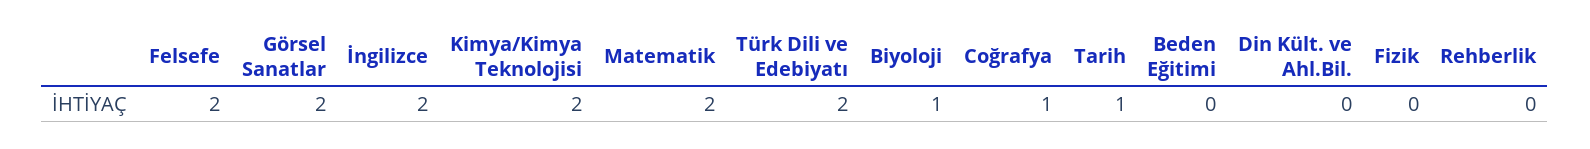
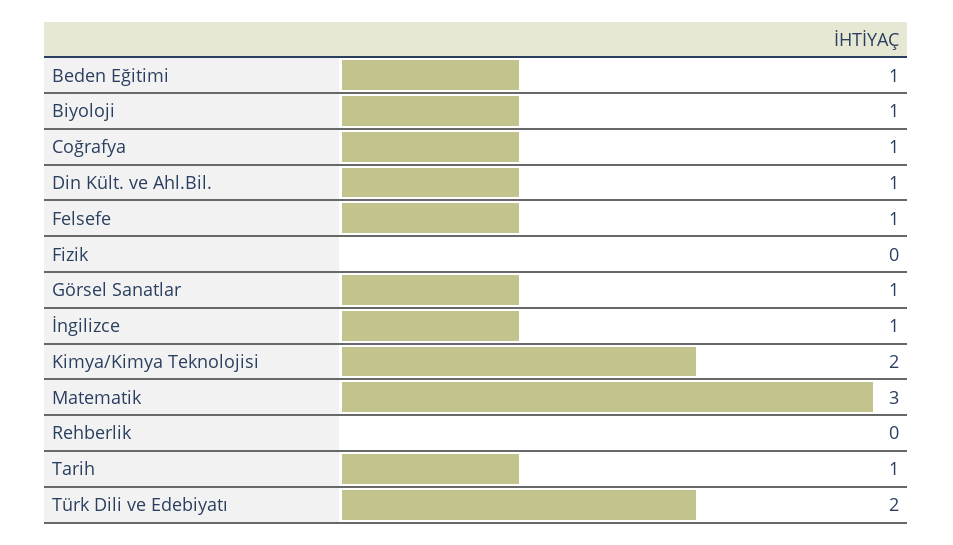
  {
-   "Felsefe": 2,
+   "Felsefe": 1,
-   "Görsel Sanatlar": 2,
+   "Görsel Sanatlar": 1,
-   "İngilizce": 2,
+   "İngilizce": 1,
    "Kimya/Kimya Teknolojisi": 2,
-   "Matematik": 2,
+   "Matematik": 3,
    "Türk Dili ve Edebiyatı": 2,
    "Biyoloji": 1,
    "Coğrafya": 1,
    "Tarih": 1,
-   "Beden Eğitimi": 0,
+   "Beden Eğitimi": 1,
-   "Din Kült. ve Ahl.Bil.": 0,
+   "Din Kült. ve Ahl.Bil.": 1,
    "Fizik": 0,
    "Rehberlik": 0
  }

